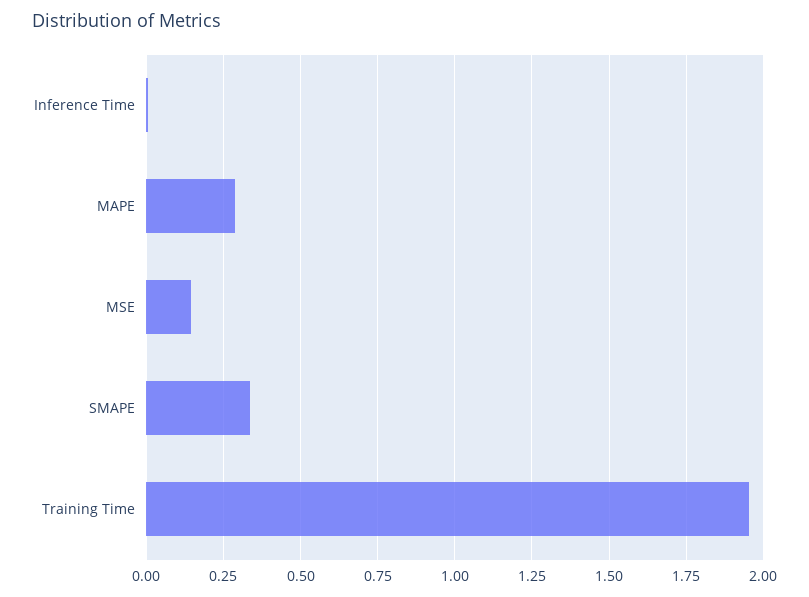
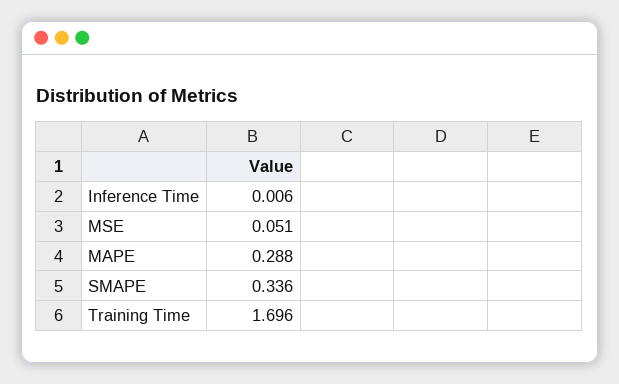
  {
    "Inference Time": 0.006,
    "MAPE": 0.288,
-   "MSE": 0.15,
+   "MSE": 0.051,
    "SMAPE": 0.336,
-   "Training Time": 1.95
+   "Training Time": 1.696
  }

